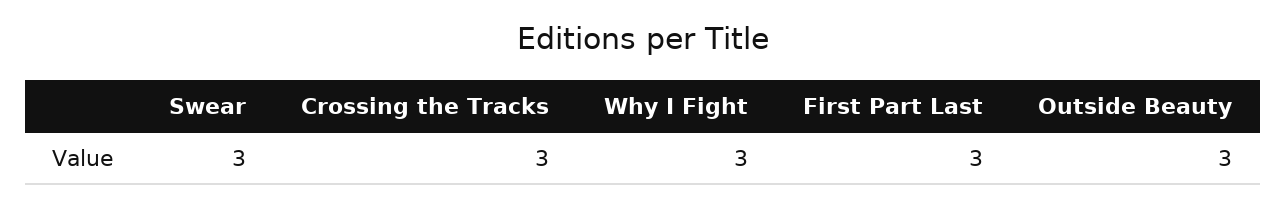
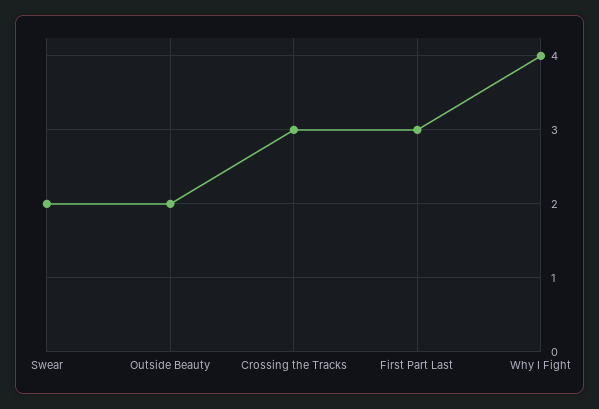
  {
-   "Swear": 3,
+   "Swear": 2,
    "Crossing the Tracks": 3,
-   "Why I Fight": 3,
+   "Why I Fight": 4,
    "First Part Last": 3,
-   "Outside Beauty": 3
+   "Outside Beauty": 2
  }

